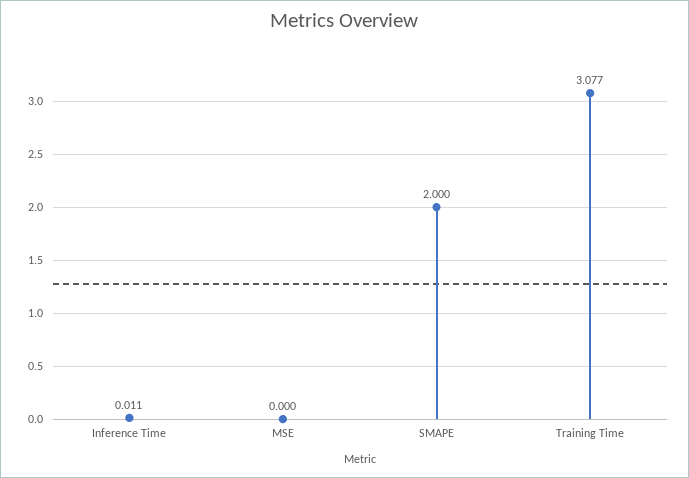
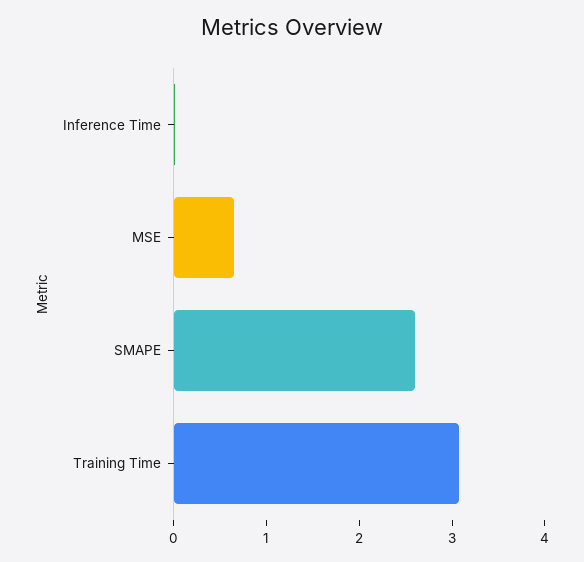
  {
    "Inference Time": 0.011,
-   "MSE": 0,
+   "MSE": 0.6,
-   "SMAPE": 2,
+   "SMAPE": 2.6,
    "Training Time": 3.077
  }

